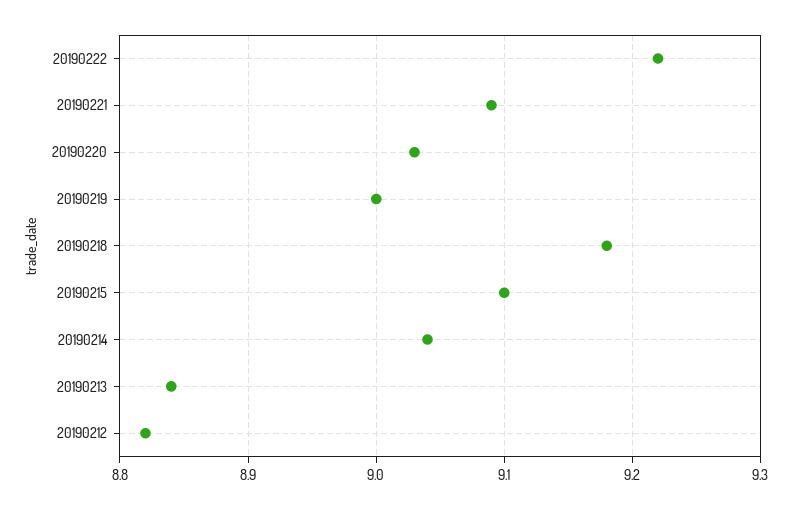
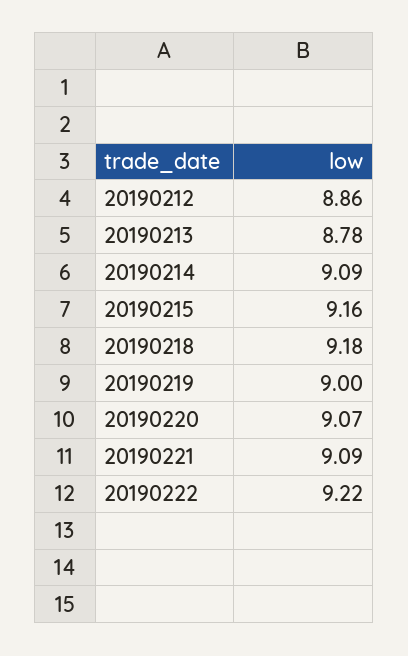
  {
    "20190222": 9.22,
    "20190221": 9.09,
-   "20190220": 9.03,
+   "20190220": 9.07,
    "20190219": 9,
    "20190218": 9.18,
-   "20190215": 9.1,
+   "20190215": 9.16,
-   "20190214": 9.04,
+   "20190214": 9.09,
-   "20190213": 8.84,
+   "20190213": 8.78,
-   "20190212": 8.82
+   "20190212": 8.86
  }

